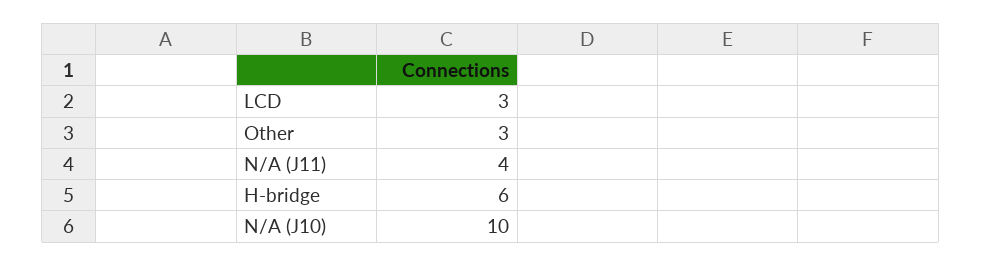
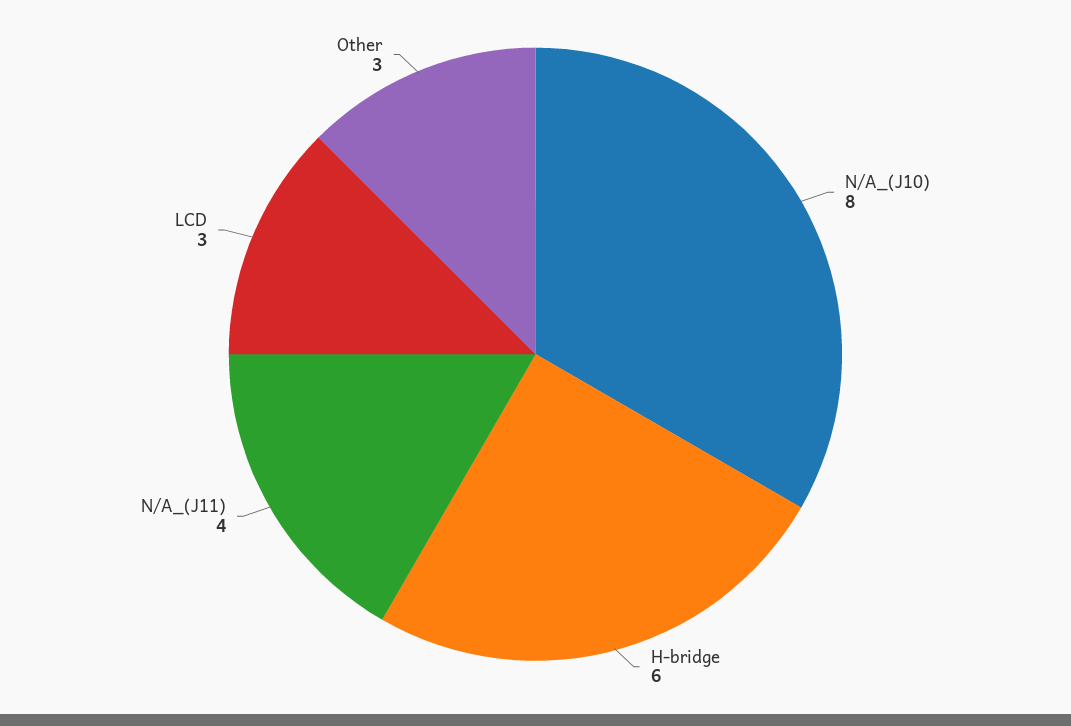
  {
    "LCD": 3,
    "Other": 3,
    "N/A (J11)": 4,
    "H-bridge": 6,
-   "N/A (J10)": 10
+   "N/A (J10)": 8
  }

